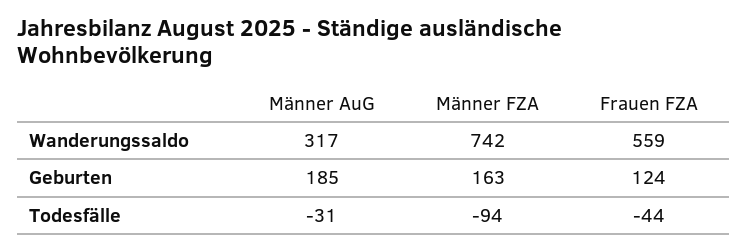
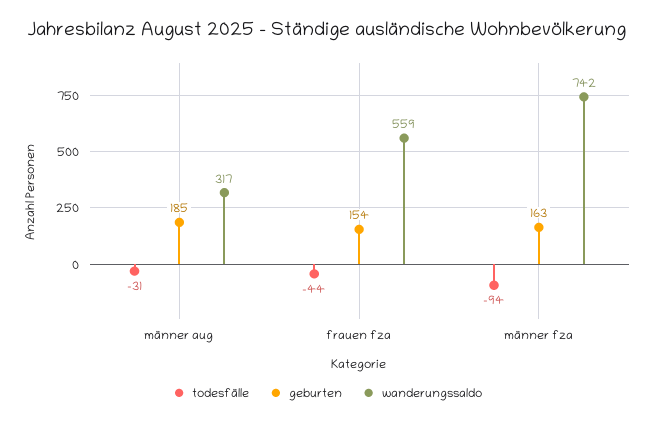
  {
    "Wanderungssaldo": {
      "Männer AuG": 317,
      "Männer FZA": 742,
      "Frauen FZA": 559
    },
    "Geburten": {
      "Männer AuG": 185,
      "Männer FZA": 163,
-     "Frauen FZA": 124
+     "Frauen FZA": 154
    },
    "Todesfälle": {
      "Männer AuG": -31,
      "Männer FZA": -94,
      "Frauen FZA": -44
    }
  }

